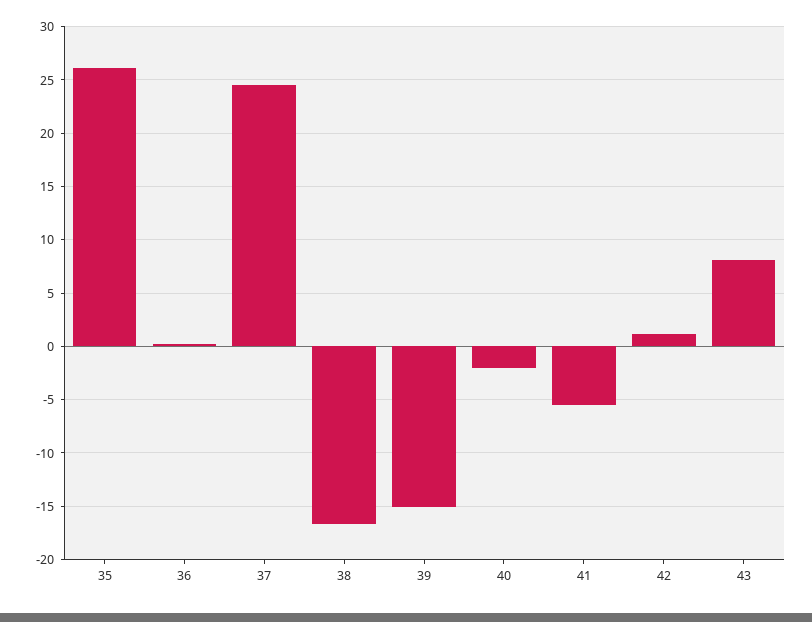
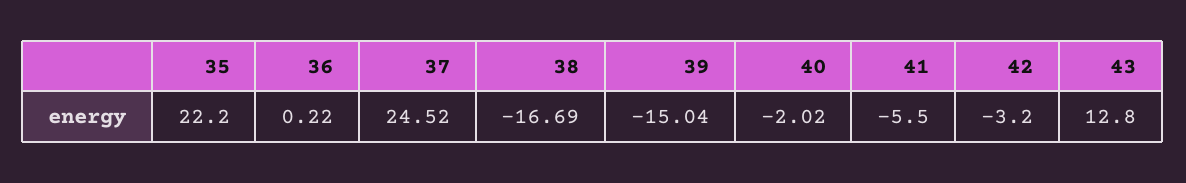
  {
-   "35": 26,
+   "35": 22.2,
    "36": 0.22,
    "37": 24.52,
    "38": -16.69,
    "39": -15.04,
    "40": -2.02,
    "41": -5.5,
-   "42": 1,
+   "42": -3.2,
-   "43": 8
+   "43": 12.8
  }

